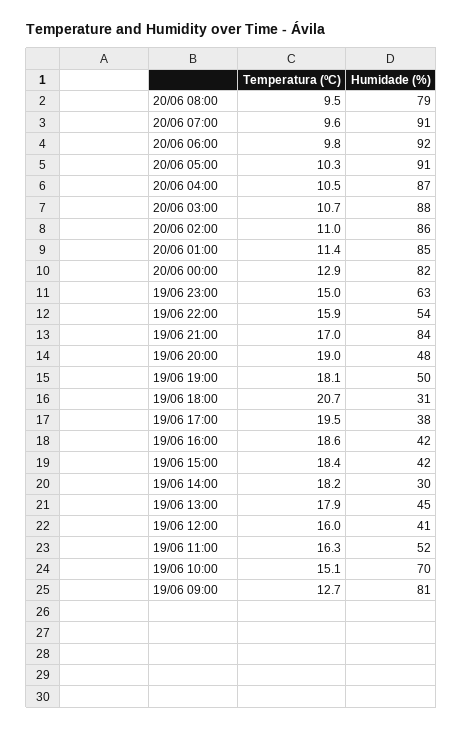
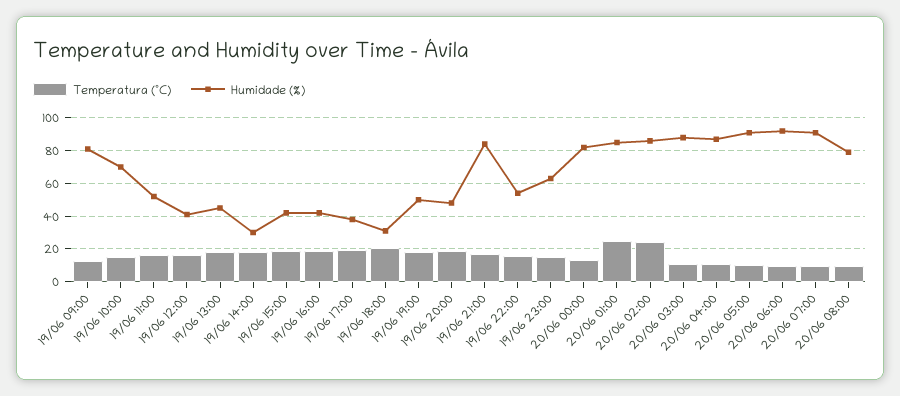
  {
    "Temperatura (ºC)": {
      "20/06 08:00": 9.5,
      "20/06 07:00": 9.6,
      "20/06 06:00": 9.8,
      "20/06 05:00": 10.3,
      "20/06 04:00": 10.5,
      "20/06 03:00": 10.7,
-     "20/06 02:00": 11,
+     "20/06 02:00": 25,
-     "20/06 01:00": 11.4,
+     "20/06 01:00": 25,
      "20/06 00:00": 12.9,
      "19/06 23:00": 15,
      "19/06 22:00": 15.9,
      "19/06 21:00": 17,
      "19/06 20:00": 19,
      "19/06 19:00": 18.1,
      "19/06 18:00": 20.7,
      "19/06 17:00": 19.5,
      "19/06 16:00": 18.6,
      "19/06 15:00": 18.4,
      "19/06 14:00": 18.2,
      "19/06 13:00": 17.9,
      "19/06 12:00": 16,
      "19/06 11:00": 16.3,
      "19/06 10:00": 15.1,
      "19/06 09:00": 12.7
    },
    "Humidade (%)": {
      "20/06 08:00": 79,
      "20/06 07:00": 91,
      "20/06 06:00": 92,
      "20/06 05:00": 91,
      "20/06 04:00": 87,
      "20/06 03:00": 88,
      "20/06 02:00": 86,
      "20/06 01:00": 85,
      "20/06 00:00": 82,
      "19/06 23:00": 63,
      "19/06 22:00": 54,
      "19/06 21:00": 84,
      "19/06 20:00": 48,
      "19/06 19:00": 50,
      "19/06 18:00": 31,
      "19/06 17:00": 38,
      "19/06 16:00": 42,
      "19/06 15:00": 42,
      "19/06 14:00": 30,
      "19/06 13:00": 45,
      "19/06 12:00": 41,
      "19/06 11:00": 52,
      "19/06 10:00": 70,
      "19/06 09:00": 81
    }
  }

